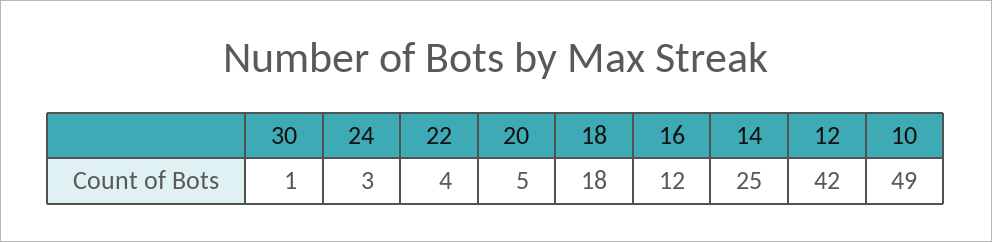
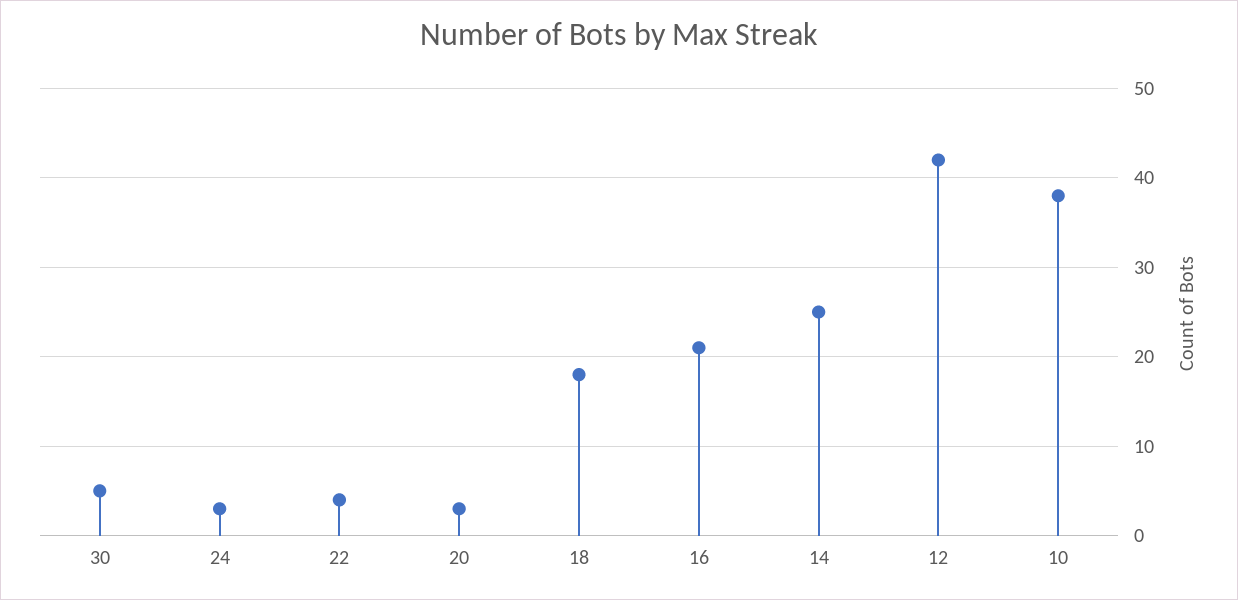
  {
-   "30": 1,
+   "30": 5,
    "24": 3,
    "22": 4,
-   "20": 5,
+   "20": 3,
    "18": 18,
-   "16": 12,
+   "16": 21,
    "14": 25,
    "12": 42,
-   "10": 49
+   "10": 38
  }

